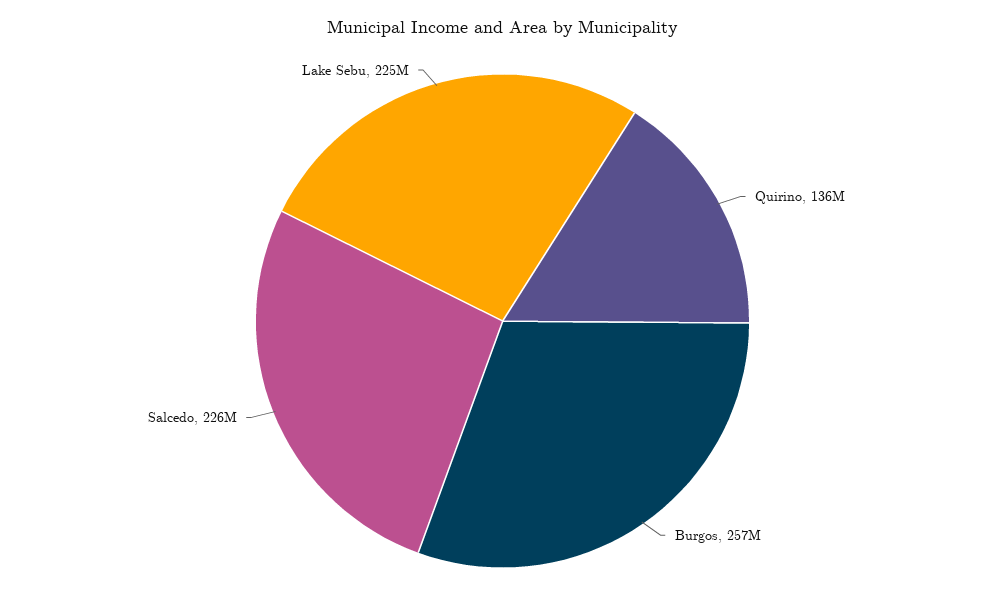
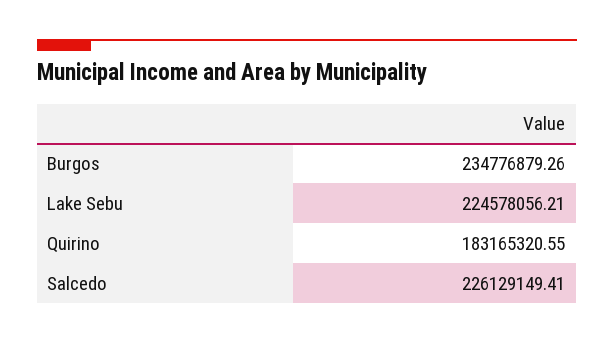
  {
-   "Quirino": 136000000,
+   "Quirino": 183165320.55,
-   "Burgos": 257000000,
+   "Burgos": 234776879.26,
    "Salcedo": 226129149.41,
    "Lake Sebu": 224578056.21
  }

